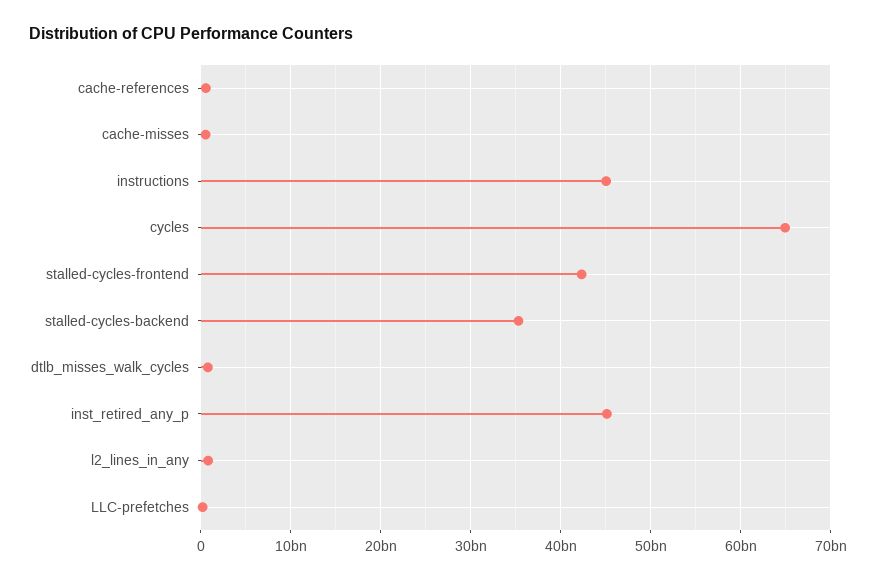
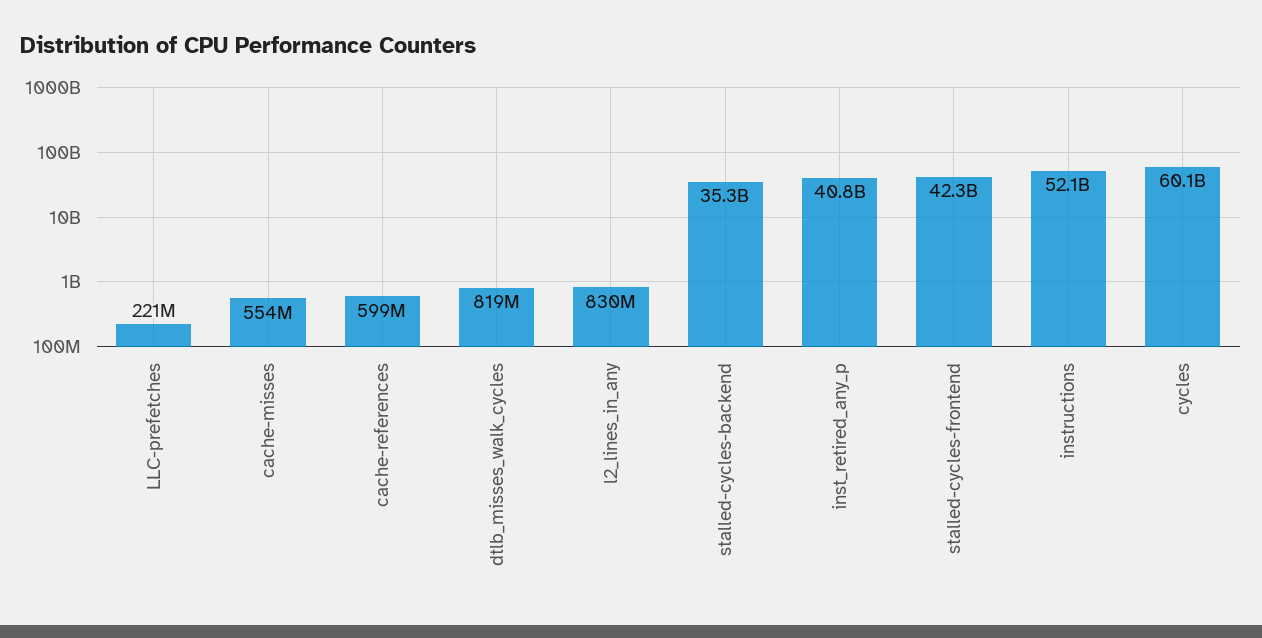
  {
    "cache-references": 599000000,
    "cache-misses": 554000000,
-   "instructions": 45000000000,
+   "instructions": 52100000000,
-   "cycles": 65000000000,
+   "cycles": 60100000000,
    "stalled-cycles-frontend": 42300000000,
    "stalled-cycles-backend": 35300000000,
    "dtlb_misses_walk_cycles": 819000000,
-   "inst_retired_any_p": 45000000000,
+   "inst_retired_any_p": 40800000000,
    "l2_lines_in_any": 830000000,
    "LLC-prefetches": 221000000
  }

